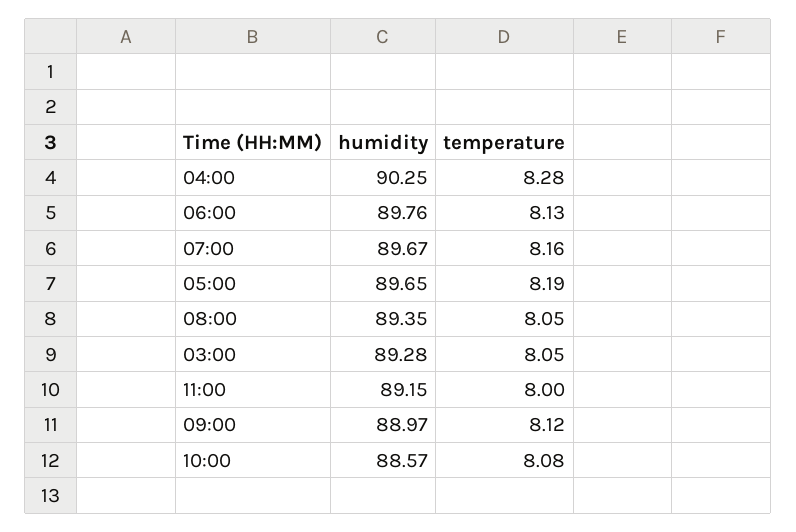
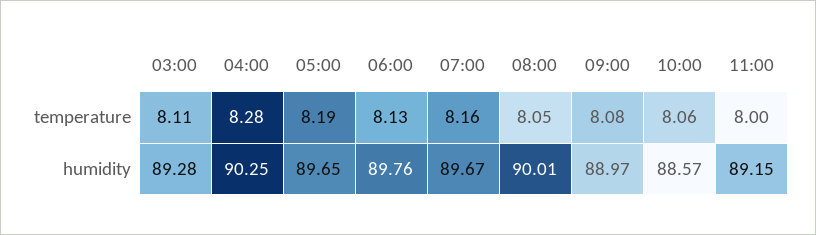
  {
    "humidity": {
      "04:00": 90.25,
      "06:00": 89.76,
      "07:00": 89.67,
      "05:00": 89.65,
-     "08:00": 89.35,
+     "08:00": 90.01,
      "03:00": 89.28,
      "11:00": 89.15,
      "09:00": 88.97,
      "10:00": 88.57
    },
    "temperature": {
      "04:00": 8.28,
      "06:00": 8.13,
      "07:00": 8.16,
      "05:00": 8.19,
      "08:00": 8.05,
-     "03:00": 8.05,
+     "03:00": 8.11,
      "11:00": 8,
-     "09:00": 8.12,
+     "09:00": 8.08,
-     "10:00": 8.08
+     "10:00": 8.06
    }
  }

